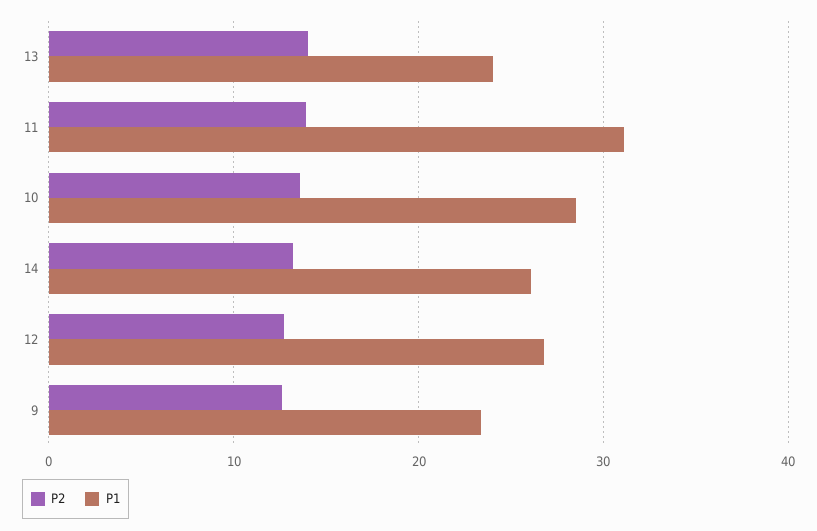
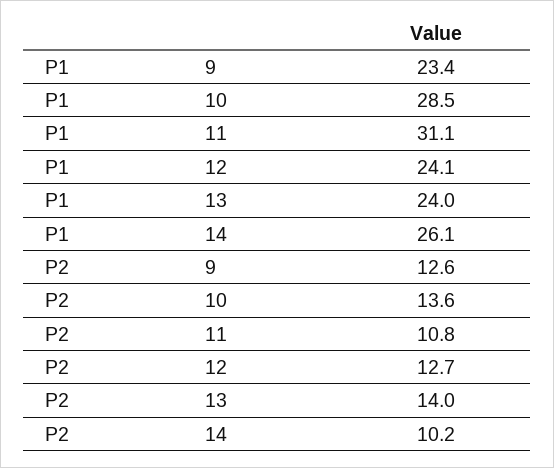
  {
    "P2": {
      "13": 14,
-     "11": 14,
+     "11": 10.8,
      "10": 13.6,
-     "14": 13,
+     "14": 10.2,
      "12": 12.7,
      "9": 12.6
    },
    "P1": {
      "13": 24,
      "11": 31.1,
      "10": 28.5,
      "14": 26.1,
-     "12": 27,
+     "12": 24.1,
      "9": 23.4
    }
  }

